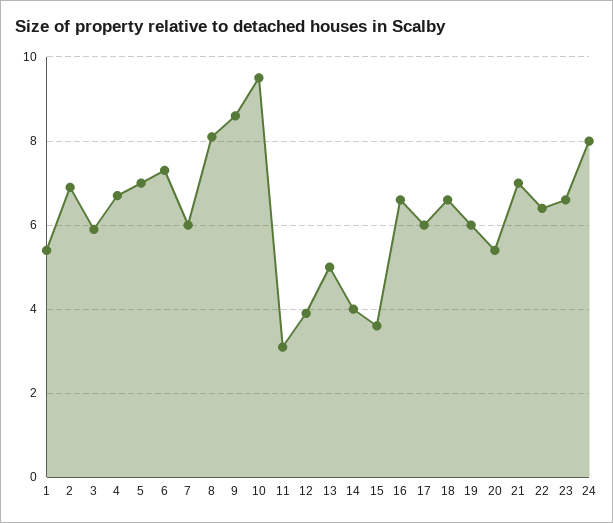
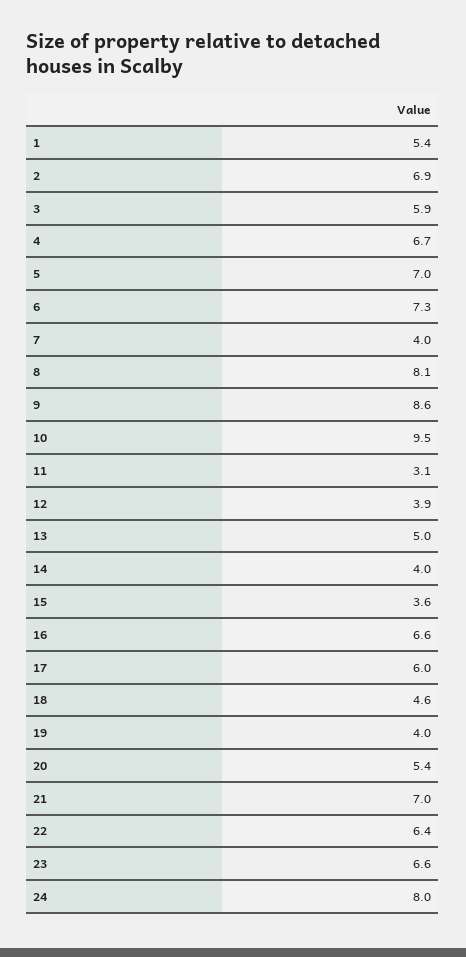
  {
    "1": 5.4,
    "2": 6.9,
    "3": 5.9,
    "4": 6.7,
    "5": 7,
    "6": 7.3,
-   "7": 6,
+   "7": 4,
    "8": 8.1,
    "9": 8.6,
    "10": 9.5,
    "11": 3.1,
    "12": 3.9,
    "13": 5,
    "14": 4,
    "15": 3.6,
    "16": 6.6,
    "17": 6,
-   "18": 6.5,
+   "18": 4.6,
-   "19": 6,
+   "19": 4,
    "20": 5.4,
    "21": 7,
    "22": 6.4,
    "23": 6.6,
    "24": 8
  }

